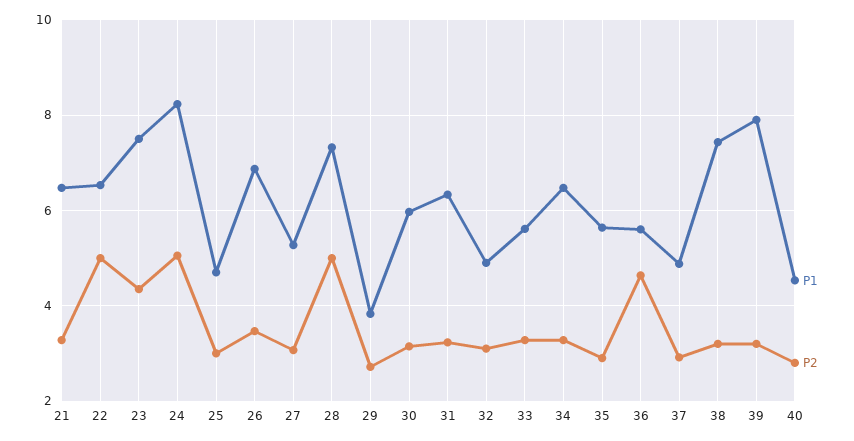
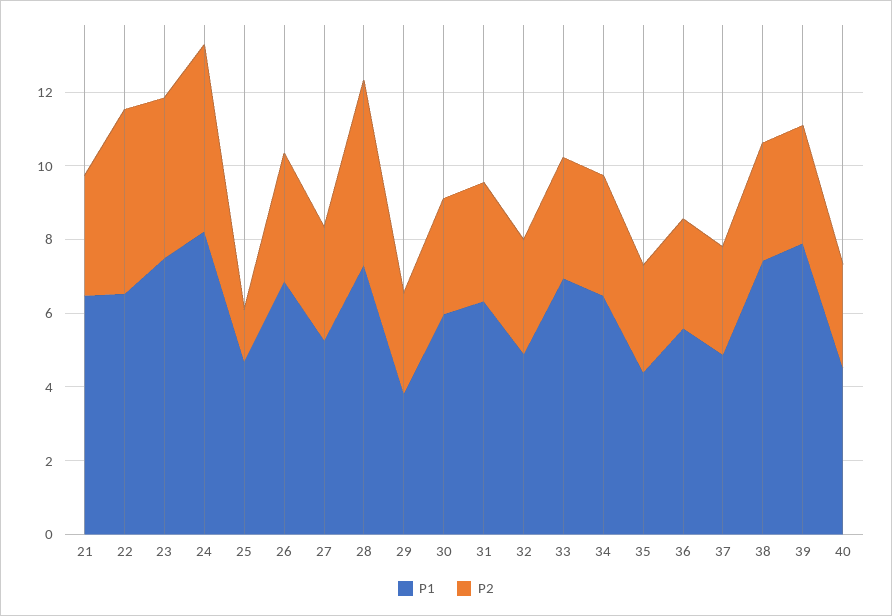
  {
    "P1": {
      "21": 6.4,
      "22": 6.6,
      "23": 7.6,
      "24": 8.2,
      "25": 4.8,
      "26": 6.8,
      "27": 5.2,
      "28": 7.4,
      "29": 3.8,
      "30": 6,
      "31": 6.4,
      "32": 5,
-     "33": 5.6,
+     "33": 7,
      "34": 6.4,
-     "35": 5.6,
+     "35": 4.5,
      "36": 5.6,
      "37": 4.8,
      "38": 7.4,
      "39": 8,
      "40": 4.6
    },
    "P2": {
      "21": 3.2,
      "22": 5,
      "23": 4.4,
      "24": 5,
-     "25": 3,
+     "25": 1.5,
      "26": 3.4,
      "27": 3,
      "28": 5,
      "29": 2.8,
      "30": 3.2,
      "31": 3.2,
      "32": 3.2,
      "33": 3.2,
      "34": 3.2,
      "35": 3,
-     "36": 4.6,
+     "36": 3,
      "37": 3,
      "38": 3.2,
      "39": 3.2,
      "40": 2.8
    }
  }

